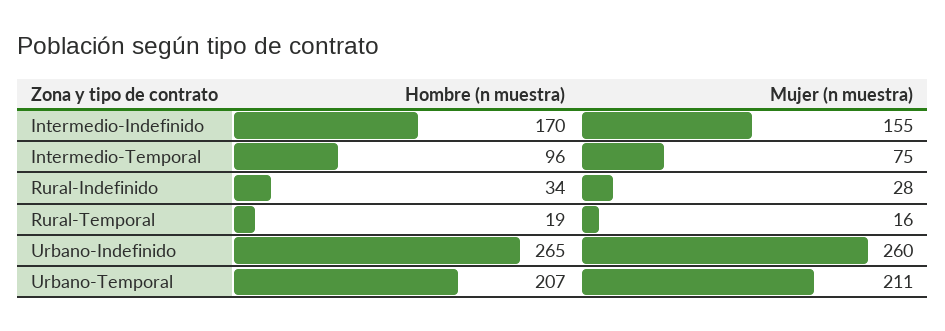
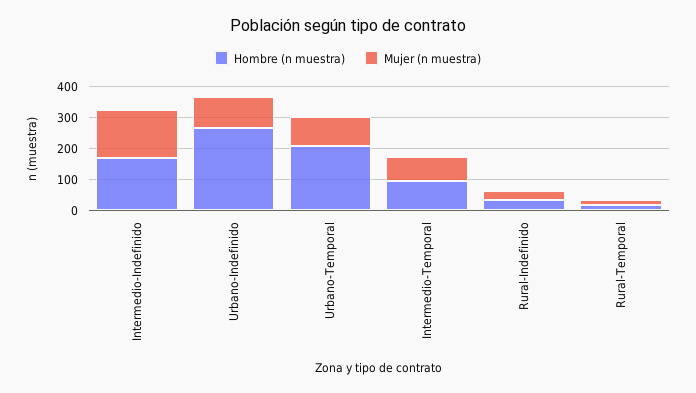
  {
    "Hombre (n muestra)": {
      "Intermedio-Indefinido": 170,
      "Intermedio-Temporal": 96,
      "Rural-Indefinido": 34,
      "Rural-Temporal": 19,
      "Urbano-Indefinido": 265,
      "Urbano-Temporal": 207
    },
    "Mujer (n muestra)": {
      "Intermedio-Indefinido": 155,
      "Intermedio-Temporal": 75,
      "Rural-Indefinido": 28,
      "Rural-Temporal": 16,
-     "Urbano-Indefinido": 260,
+     "Urbano-Indefinido": 100,
-     "Urbano-Temporal": 211
+     "Urbano-Temporal": 100
    }
  }

